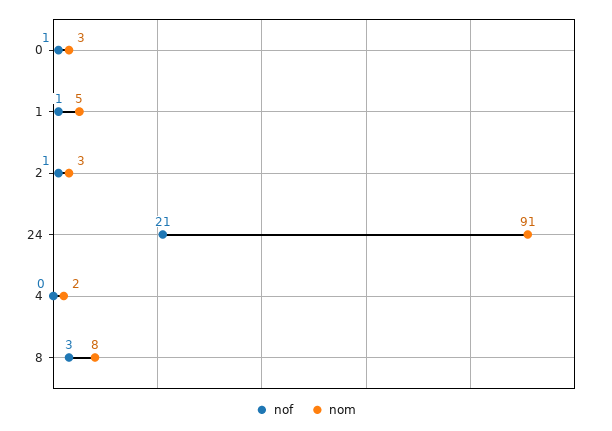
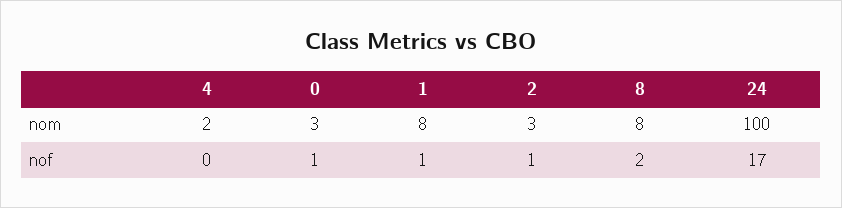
  {
    "nof": {
      "0": 1,
      "1": 1,
      "2": 1,
-     "24": 21,
+     "24": 17,
      "4": 0,
-     "8": 3
+     "8": 2
    },
    "nom": {
      "0": 3,
-     "1": 5,
+     "1": 8,
      "2": 3,
-     "24": 91,
+     "24": 100,
      "4": 2,
      "8": 8
    }
  }

